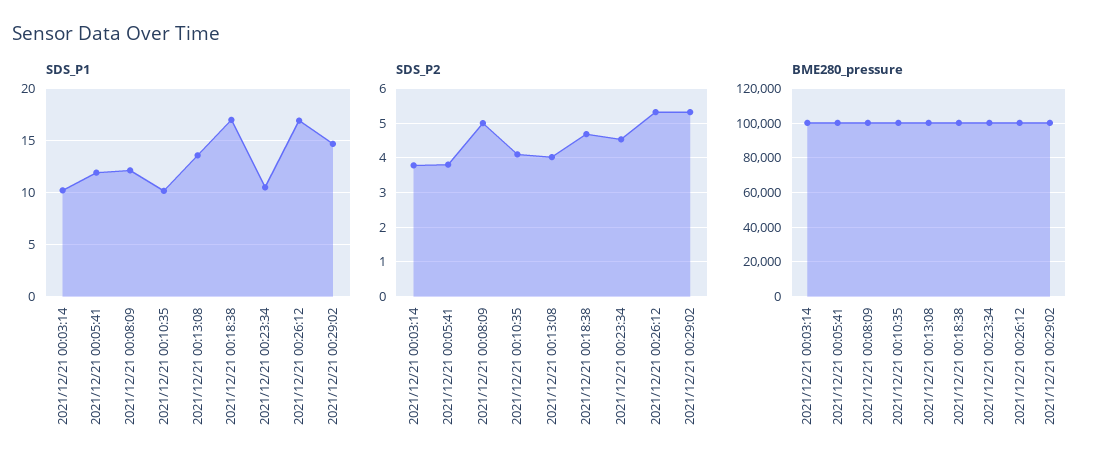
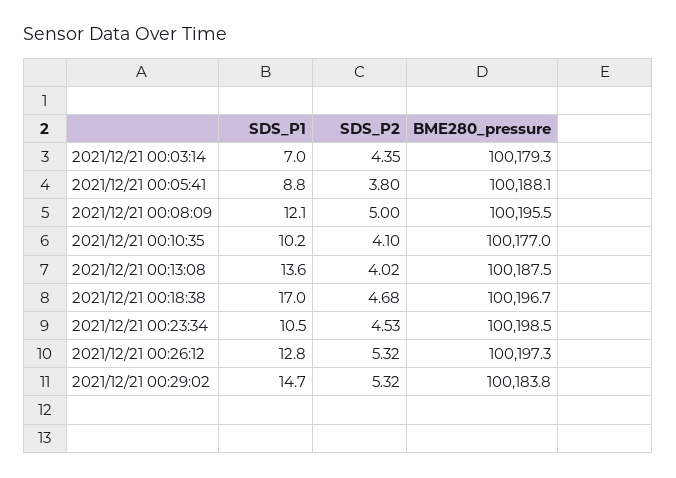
  {
    "SDS_P1": {
-     "2021/12/21 00:03:14": 10,
+     "2021/12/21 00:03:14": 7,
-     "2021/12/21 00:05:41": 12,
+     "2021/12/21 00:05:41": 8.8,
      "2021/12/21 00:08:09": 12.1,
      "2021/12/21 00:10:35": 10.2,
      "2021/12/21 00:13:08": 13.6,
      "2021/12/21 00:18:38": 17,
      "2021/12/21 00:23:34": 10.5,
-     "2021/12/21 00:26:12": 17,
+     "2021/12/21 00:26:12": 12.8,
      "2021/12/21 00:29:02": 14.7
    },
    "SDS_P2": {
-     "2021/12/21 00:03:14": 3.8,
+     "2021/12/21 00:03:14": 4.35,
      "2021/12/21 00:05:41": 3.8,
      "2021/12/21 00:08:09": 5,
      "2021/12/21 00:10:35": 4.1,
      "2021/12/21 00:13:08": 4.02,
      "2021/12/21 00:18:38": 4.68,
      "2021/12/21 00:23:34": 4.53,
      "2021/12/21 00:26:12": 5.32,
      "2021/12/21 00:29:02": 5.32
    },
    "BME280_pressure": {
      "2021/12/21 00:03:14": 100179.3,
      "2021/12/21 00:05:41": 100188.1,
      "2021/12/21 00:08:09": 100195.5,
      "2021/12/21 00:10:35": 100177,
      "2021/12/21 00:13:08": 100187.5,
      "2021/12/21 00:18:38": 100196.7,
      "2021/12/21 00:23:34": 100198.5,
      "2021/12/21 00:26:12": 100197.3,
      "2021/12/21 00:29:02": 100183.8
    }
  }

